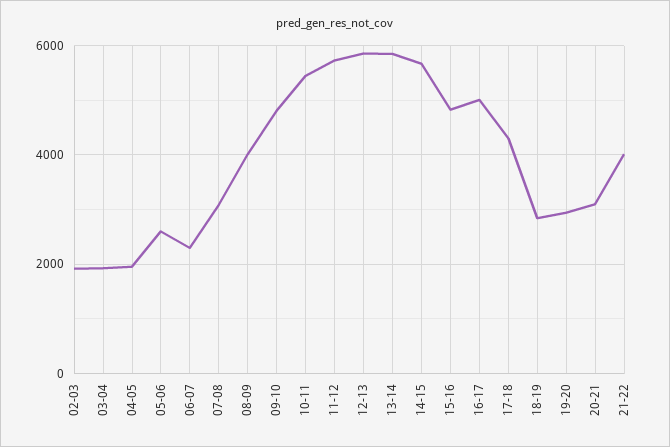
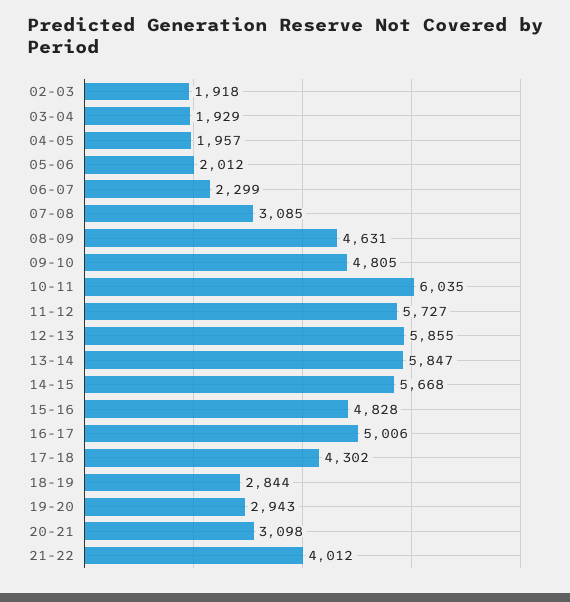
  {
    "02-03": 1918,
    "03-04": 1929,
    "04-05": 1957,
-   "05-06": 2600,
+   "05-06": 2012,
    "06-07": 2299,
    "07-08": 3085,
-   "08-09": 4000,
+   "08-09": 4631,
    "09-10": 4805,
-   "10-11": 5400,
+   "10-11": 6035,
    "11-12": 5727,
    "12-13": 5855,
    "13-14": 5847,
    "14-15": 5668,
    "15-16": 4828,
    "16-17": 5006,
    "17-18": 4302,
    "18-19": 2844,
    "19-20": 2943,
    "20-21": 3098,
    "21-22": 4012
  }

